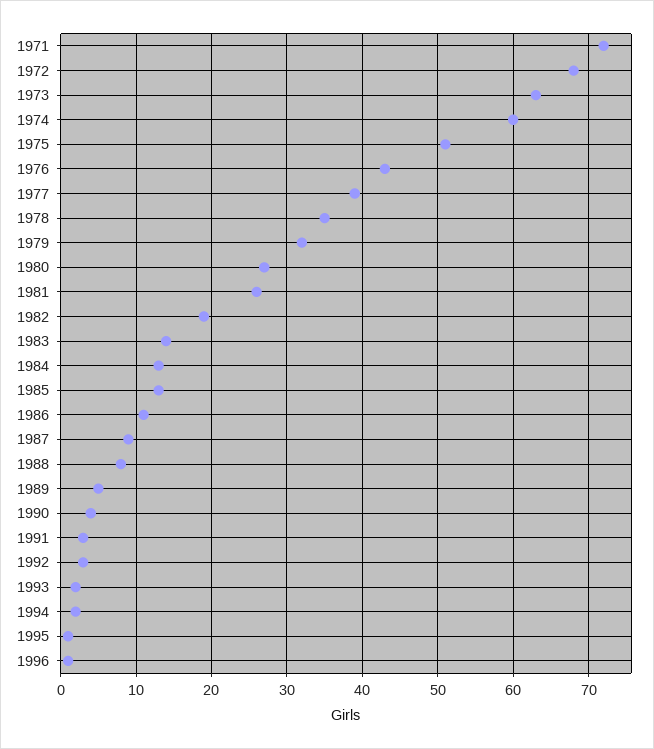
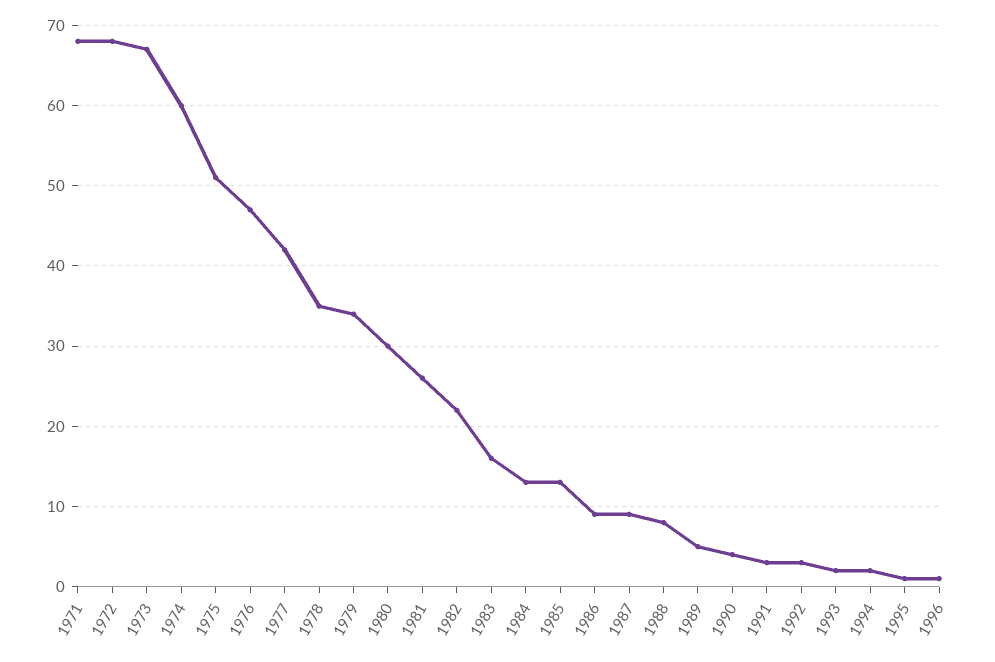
  {
-   "1971": 72,
+   "1971": 68,
    "1972": 68,
-   "1973": 63,
+   "1973": 67,
    "1974": 60,
    "1975": 51,
-   "1976": 43,
+   "1976": 47,
-   "1977": 39,
+   "1977": 42,
    "1978": 35,
-   "1979": 32,
+   "1979": 34,
-   "1980": 27,
+   "1980": 30,
    "1981": 26,
-   "1982": 19,
+   "1982": 22,
-   "1983": 14,
+   "1983": 16,
    "1984": 13,
    "1985": 13,
-   "1986": 11,
+   "1986": 9,
    "1987": 9,
    "1988": 8,
    "1989": 5,
    "1990": 4,
    "1991": 3,
    "1992": 3,
    "1993": 2,
    "1994": 2,
    "1995": 1,
    "1996": 1
  }

